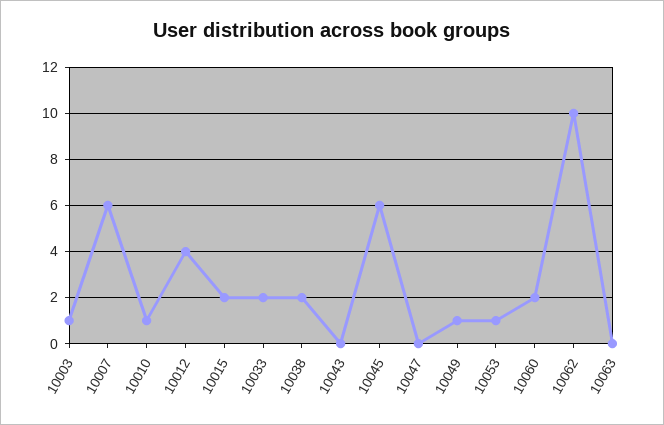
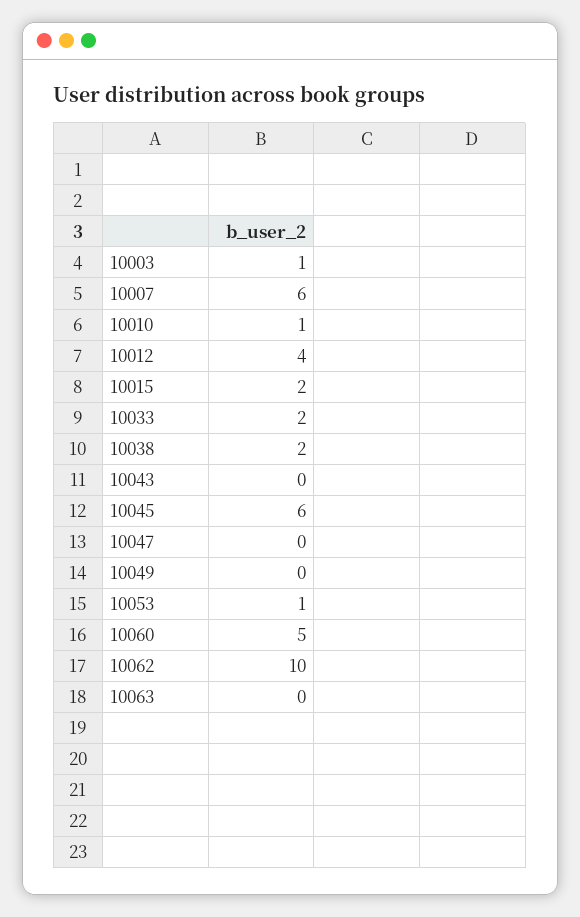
  {
    "10003": 1,
    "10007": 6,
    "10010": 1,
    "10012": 4,
    "10015": 2,
    "10033": 2,
    "10038": 2,
    "10043": 0,
    "10045": 6,
    "10047": 0,
-   "10049": 1,
+   "10049": 0,
    "10053": 1,
-   "10060": 2,
+   "10060": 5,
    "10062": 10,
    "10063": 0
  }

